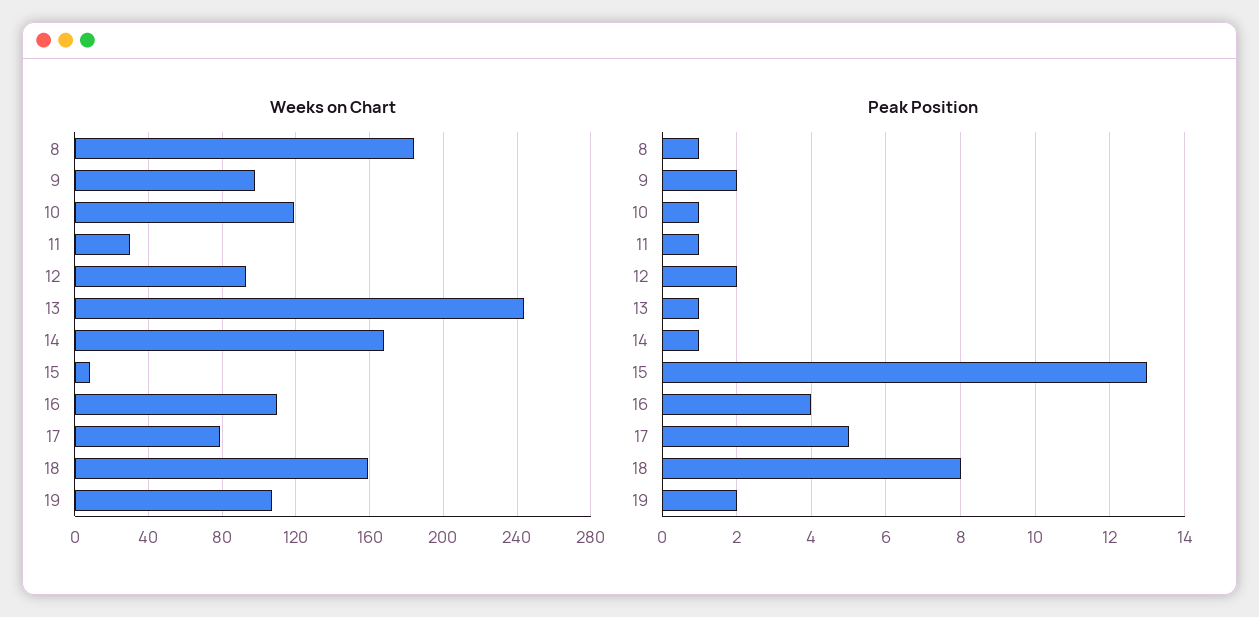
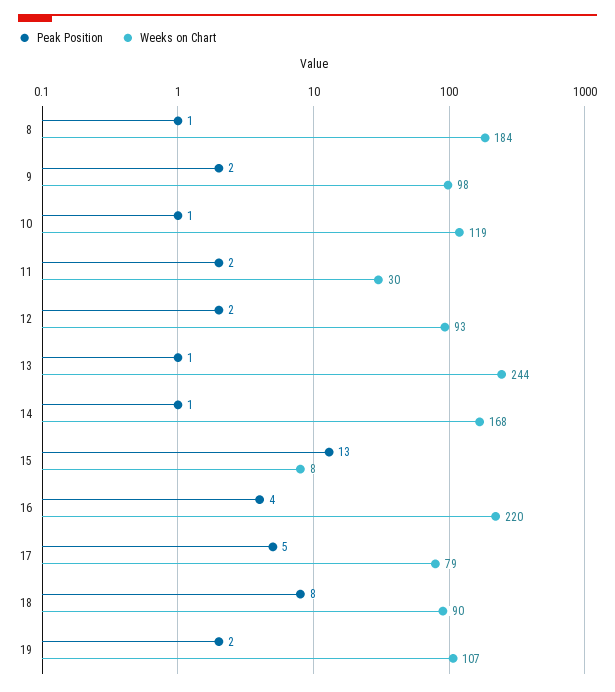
  {
    "Weeks on Chart": {
      "8": 184,
      "9": 98,
      "10": 119,
      "11": 30,
      "12": 93,
      "13": 244,
      "14": 168,
      "15": 8,
-     "16": 110,
+     "16": 220,
      "17": 79,
-     "18": 160,
+     "18": 90,
      "19": 107
    },
    "Peak Position": {
      "8": 1,
      "9": 2,
      "10": 1,
-     "11": 1,
+     "11": 2,
      "12": 2,
      "13": 1,
      "14": 1,
      "15": 13,
      "16": 4,
      "17": 5,
      "18": 8,
      "19": 2
    }
  }

